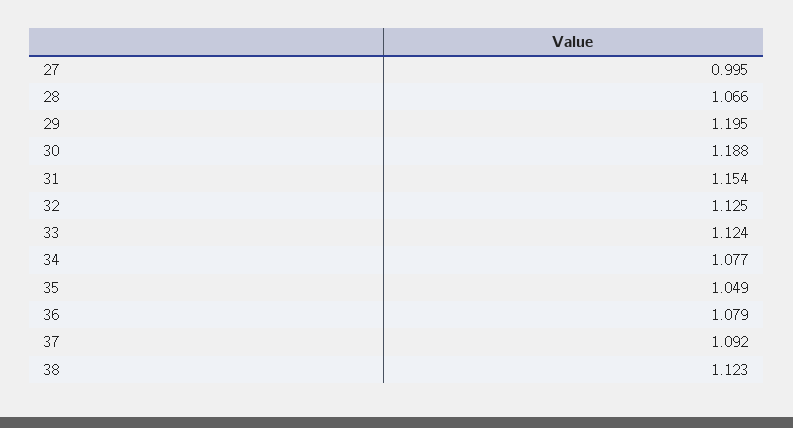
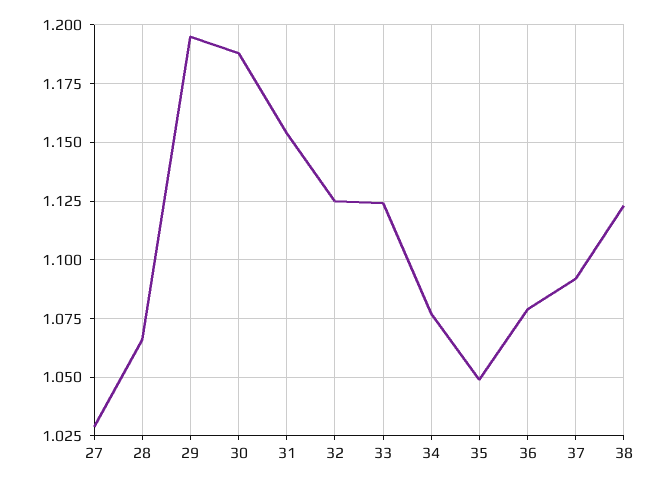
  {
-   "27": 0.995,
+   "27": 1.03,
    "28": 1.066,
    "29": 1.195,
    "30": 1.188,
    "31": 1.154,
    "32": 1.125,
    "33": 1.124,
    "34": 1.077,
    "35": 1.049,
    "36": 1.079,
    "37": 1.092,
    "38": 1.123
  }

